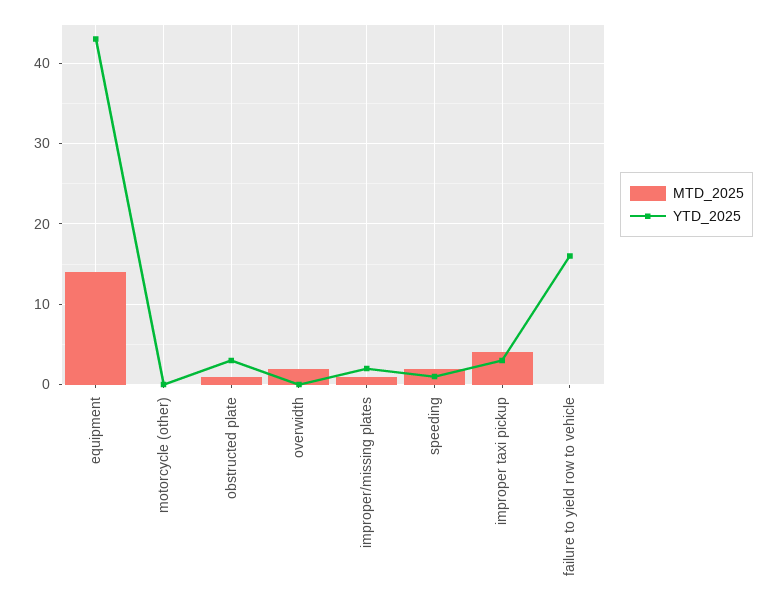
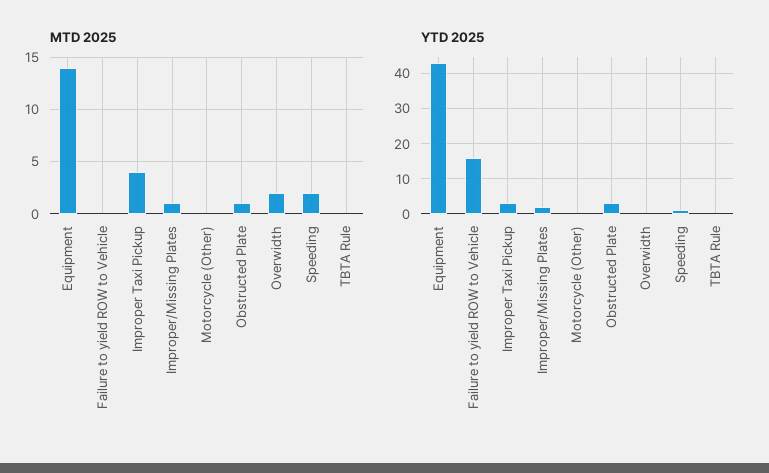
  {
    "MTD_2025": {
      "equipment": 14,
      "motorcycle (other)": 0,
      "obstructed plate": 1,
      "overwidth": 2,
      "improper/missing plates": 1,
      "speeding": 2,
      "improper taxi pickup": 4,
-     "failure to yield row to vehicle": 0
+     "failure to yield row to vehicle": 0,
+     "TBTA Rule": 0
    },
    "YTD_2025": {
      "equipment": 43,
      "motorcycle (other)": 0,
      "obstructed plate": 3,
      "overwidth": 0,
      "improper/missing plates": 2,
      "speeding": 1,
      "improper taxi pickup": 3,
-     "failure to yield row to vehicle": 16
+     "failure to yield row to vehicle": 16,
+     "TBTA Rule": 0
    }
  }

